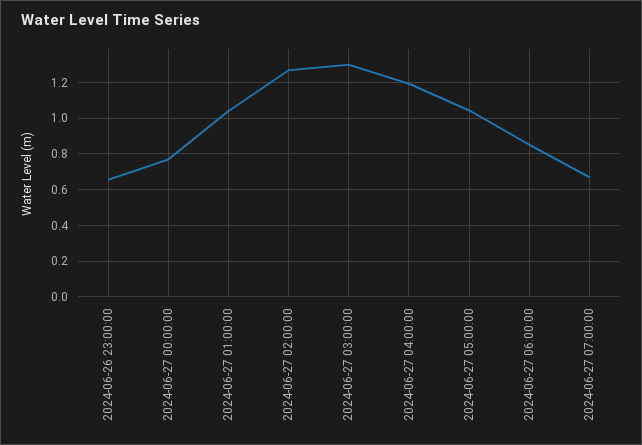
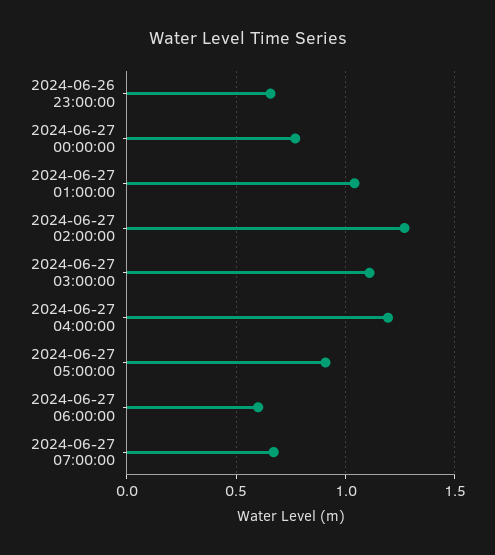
  {
    "2024-06-26 23:00:00": 0.65,
    "2024-06-27 00:00:00": 0.75,
    "2024-06-27 01:00:00": 1.05,
    "2024-06-27 02:00:00": 1.25,
-   "2024-06-27 03:00:00": 1.3,
+   "2024-06-27 03:00:00": 1.1,
    "2024-06-27 04:00:00": 1.2,
-   "2024-06-27 05:00:00": 1.05,
+   "2024-06-27 05:00:00": 0.9,
-   "2024-06-27 06:00:00": 0.85,
+   "2024-06-27 06:00:00": 0.6,
    "2024-06-27 07:00:00": 0.65
  }

